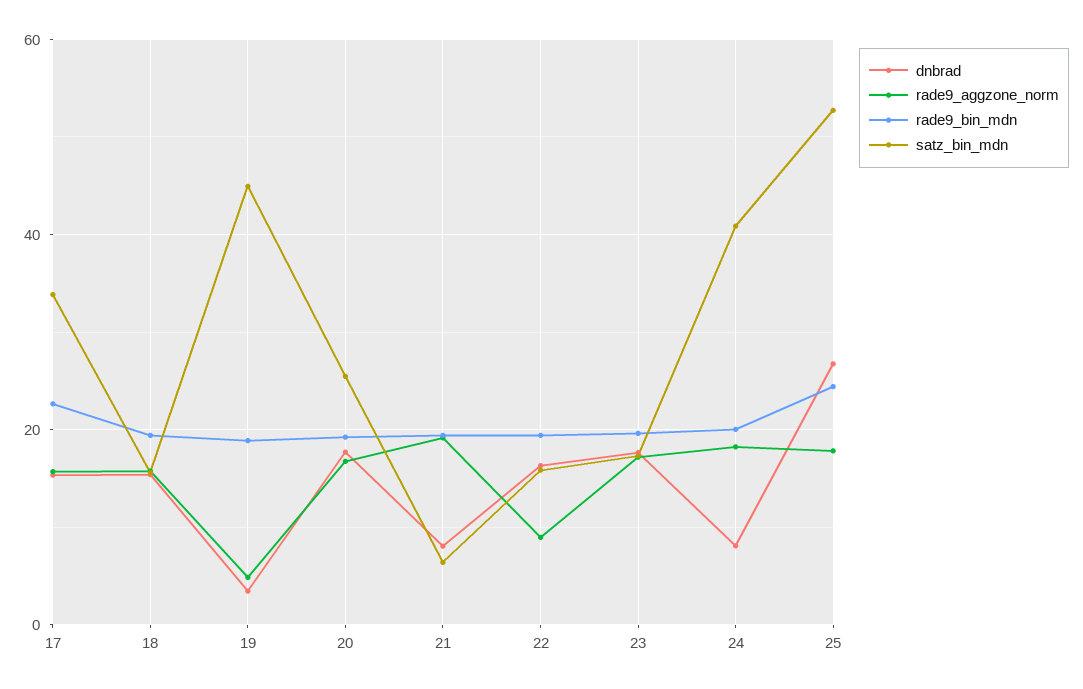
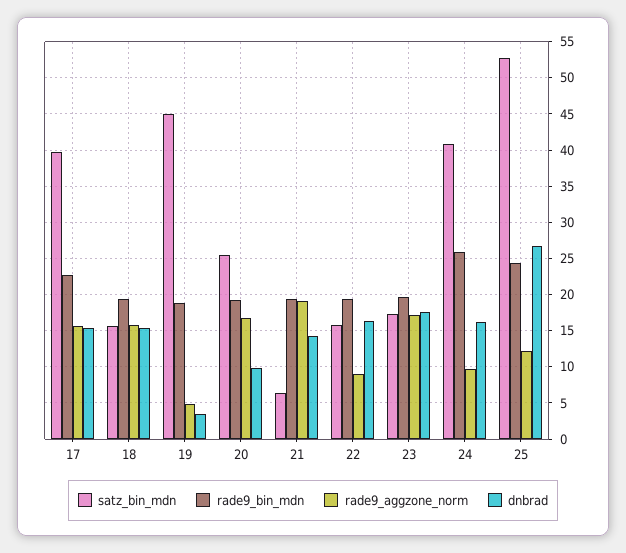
  {
    "dnbrad": {
      "17": 15,
      "18": 15,
      "19": 3,
-     "20": 18,
+     "20": 10,
-     "21": 8,
+     "21": 14,
      "22": 16,
      "23": 18,
-     "24": 8,
+     "24": 16,
      "25": 27
    },
    "rade9_aggzone_norm": {
      "17": 16,
      "18": 16,
      "19": 5,
      "20": 17,
      "21": 19,
      "22": 9,
      "23": 17,
-     "24": 18,
+     "24": 10,
-     "25": 18
+     "25": 12
    },
    "rade9_bin_mdn": {
      "17": 23,
      "18": 19,
      "19": 19,
      "20": 19,
      "21": 19,
      "22": 19,
      "23": 20,
-     "24": 20,
+     "24": 26,
      "25": 24
    },
    "satz_bin_mdn": {
-     "17": 34,
+     "17": 40,
      "18": 16,
      "19": 45,
      "20": 25,
      "21": 6,
      "22": 16,
      "23": 17,
      "24": 41,
      "25": 53
    }
  }

